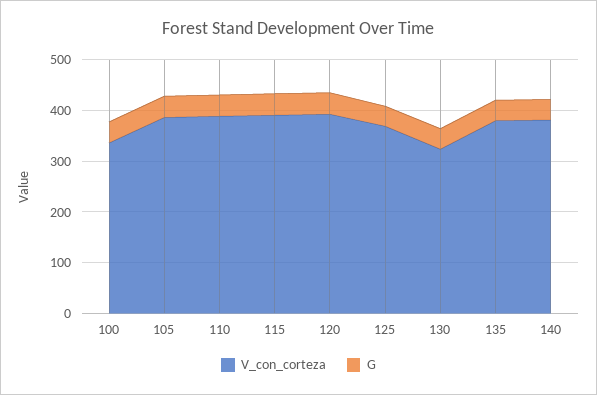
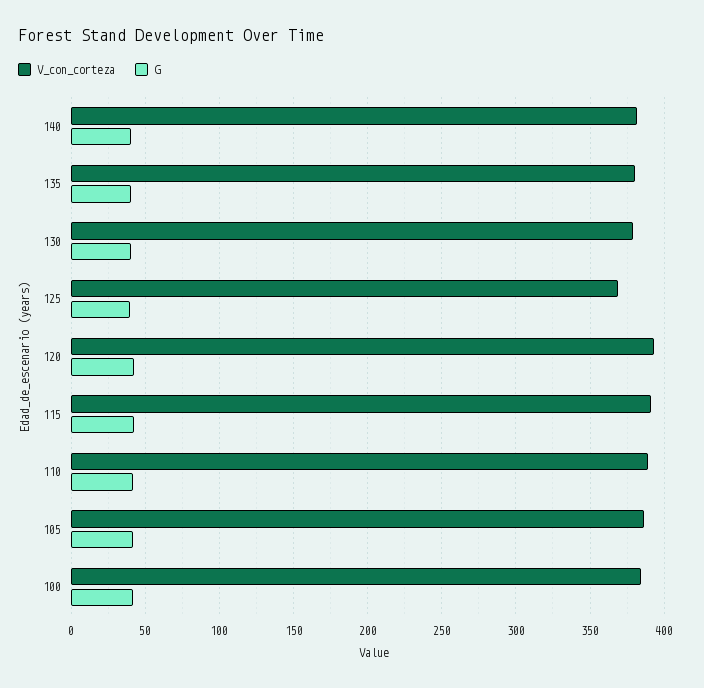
  {
    "V_con_corteza": {
-     "100": 340,
+     "100": 385,
      "105": 385,
      "110": 390,
      "115": 390,
      "120": 395,
      "125": 370,
-     "130": 320,
+     "130": 380,
      "135": 380,
      "140": 380
    },
    "G": {
      "100": 40,
      "105": 40,
      "110": 40,
      "115": 40,
      "120": 40,
      "125": 40,
      "130": 40,
      "135": 40,
      "140": 40
    }
  }

